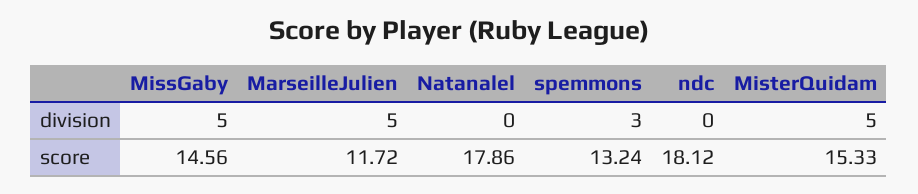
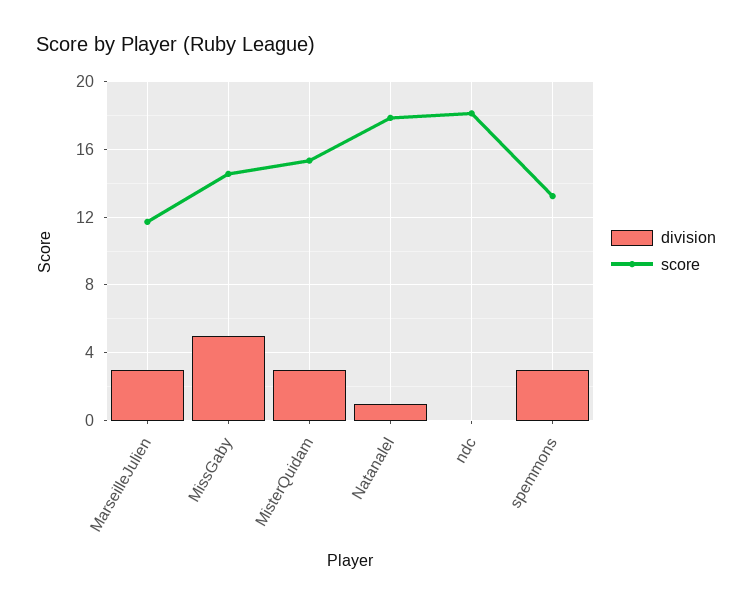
  {
    "division": {
      "MissGaby": 5,
-     "MarseilleJulien": 5,
+     "MarseilleJulien": 3,
-     "Natanalel": 0,
+     "Natanalel": 1,
      "spemmons": 3,
      "ndc": 0,
-     "MisterQuidam": 5
+     "MisterQuidam": 3
    },
    "score": {
      "MissGaby": 14.56,
      "MarseilleJulien": 11.72,
      "Natanalel": 17.86,
      "spemmons": 13.24,
      "ndc": 18.12,
      "MisterQuidam": 15.33
    }
  }

